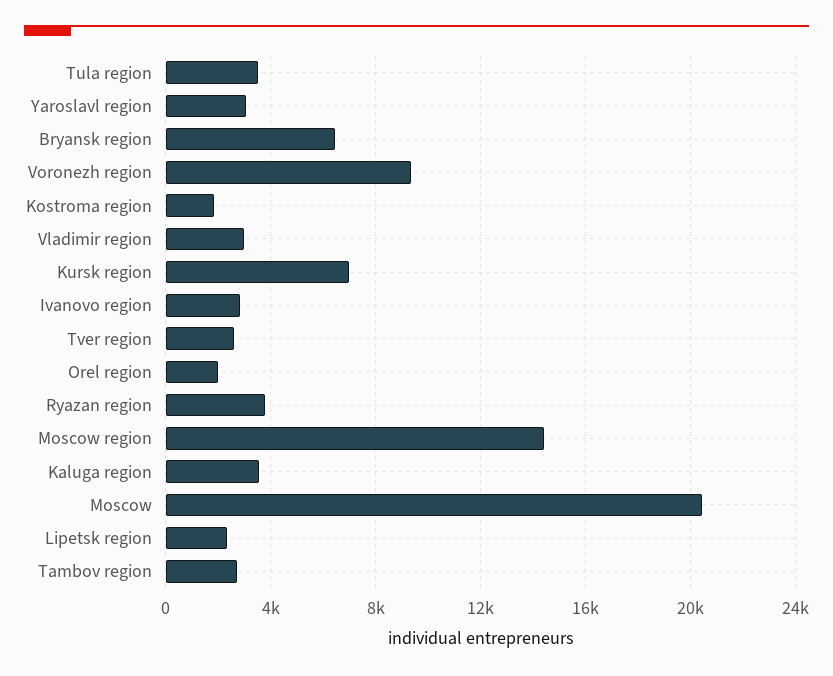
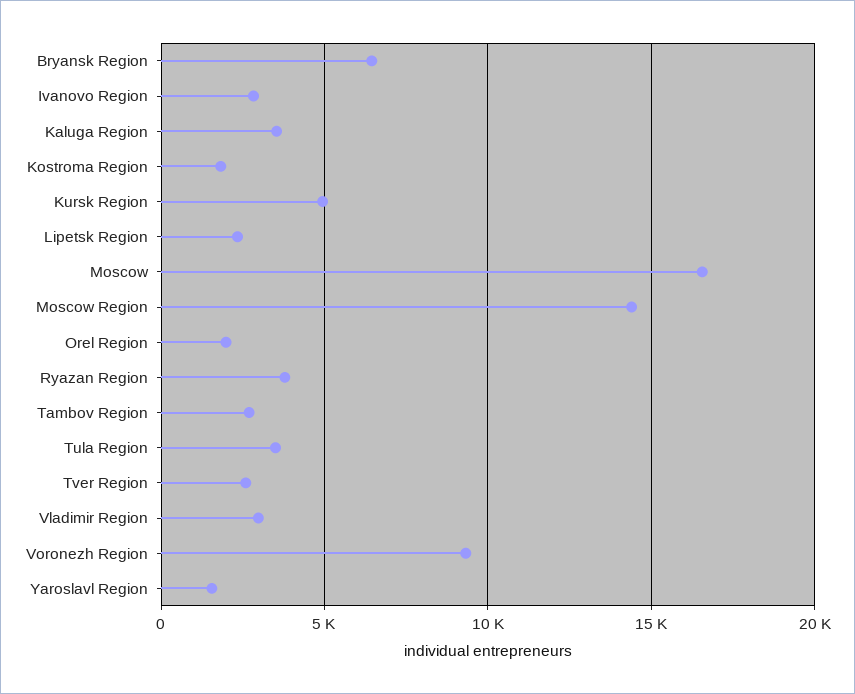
  {
    "Tula region": 3500,
-   "Yaroslavl region": 3000,
+   "Yaroslavl region": 1500,
    "Bryansk region": 6500,
    "Voronezh region": 9500,
    "Kostroma region": 2000,
    "Vladimir region": 3000,
-   "Kursk region": 7000,
+   "Kursk region": 5000,
    "Ivanovo region": 3000,
    "Tver region": 2500,
    "Orel region": 2000,
    "Ryazan region": 4000,
    "Moscow region": 14500,
    "Kaluga region": 3500,
-   "Moscow": 20500,
+   "Moscow": 16500,
    "Lipetsk region": 2500,
    "Tambov region": 2500
  }

